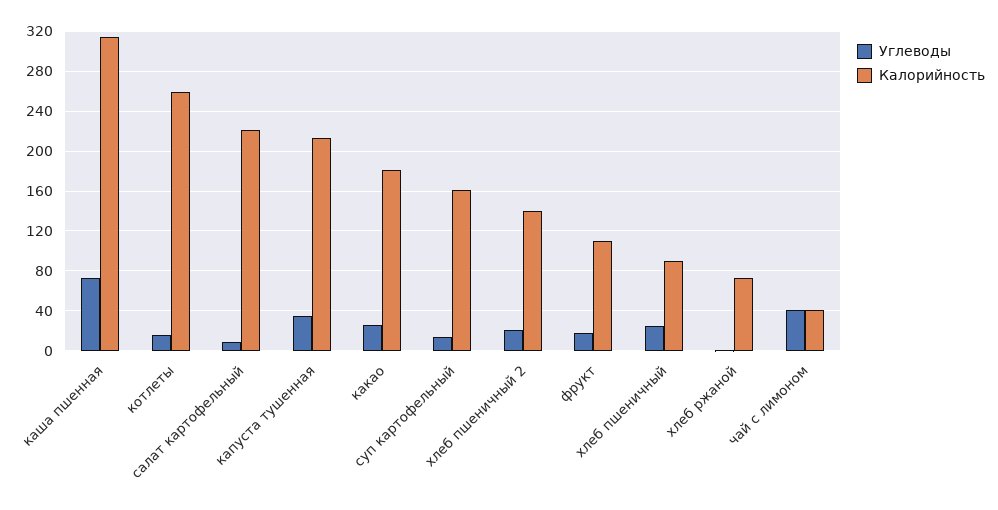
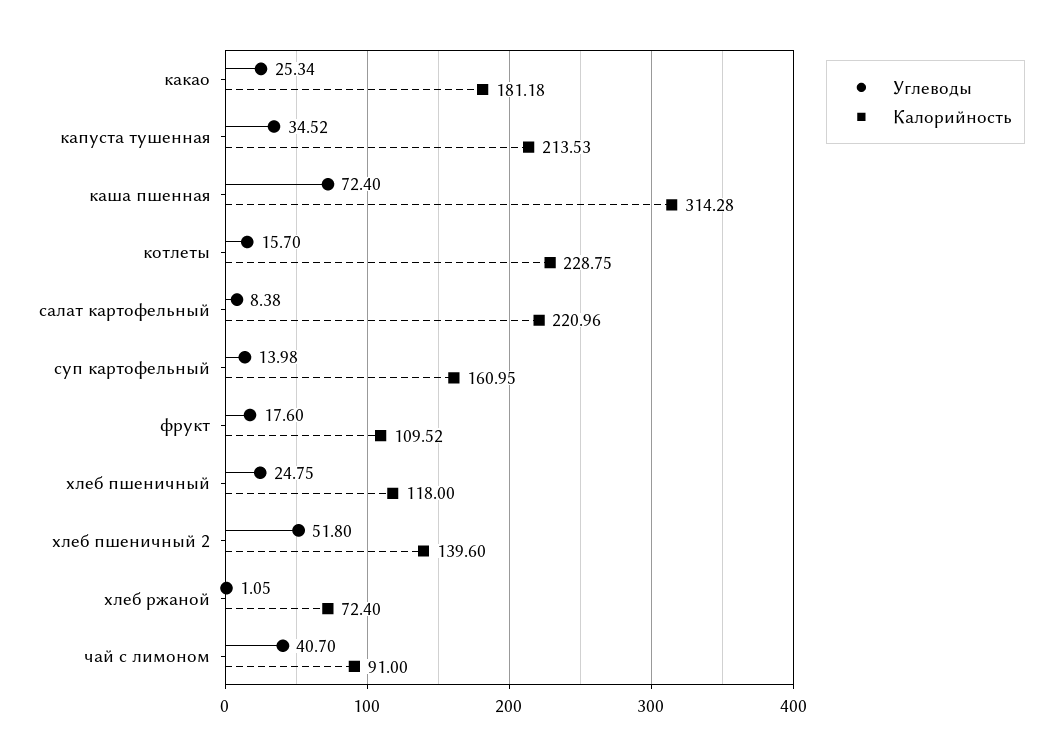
  {
    "Углеводы": {
      "каша пшенная": 72.4,
      "котлеты": 15.7,
      "салат картофельный": 8.38,
      "капуста тушенная": 34.52,
      "какао": 25.34,
      "суп картофельный": 13.98,
-     "хлеб пшеничный 2": 20,
+     "хлеб пшеничный 2": 51.8,
      "фрукт": 17.6,
      "хлеб пшеничный": 24.75,
      "хлеб ржаной": 1.05,
      "чай с лимоном": 40.7
    },
    "Калорийность": {
      "каша пшенная": 314.28,
-     "котлеты": 260,
+     "котлеты": 228.75,
      "салат картофельный": 220.96,
      "капуста тушенная": 213.53,
      "какао": 181.18,
      "суп картофельный": 160.95,
      "хлеб пшеничный 2": 139.6,
      "фрукт": 109.52,
-     "хлеб пшеничный": 90,
+     "хлеб пшеничный": 118,
      "хлеб ржаной": 72.4,
-     "чай с лимоном": 40
+     "чай с лимоном": 91
    }
  }

